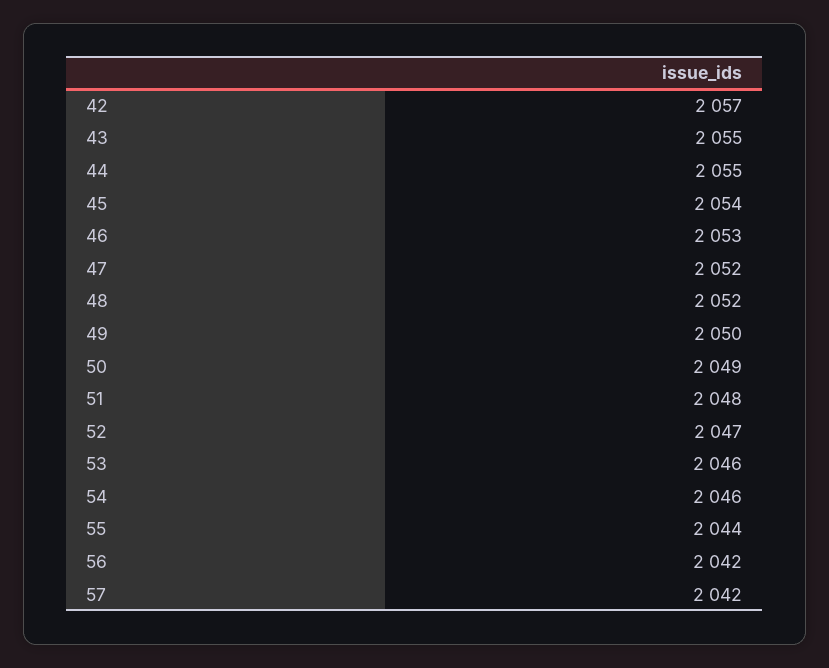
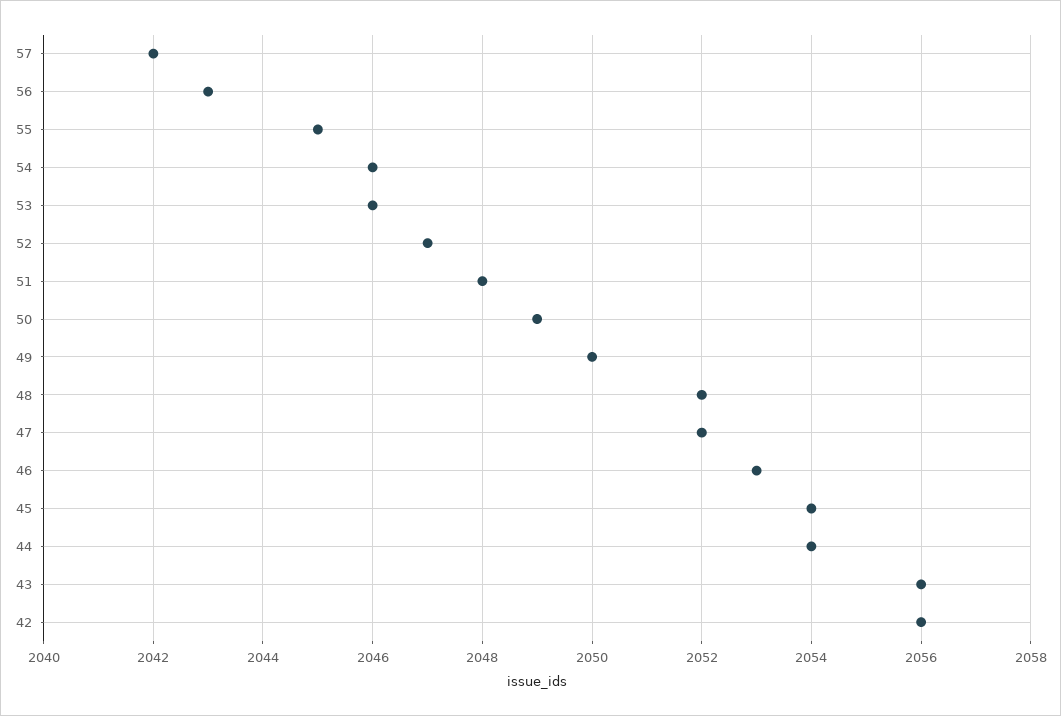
  {
-   "42": 2057,
+   "42": 2056,
-   "43": 2055,
+   "43": 2056,
-   "44": 2055,
+   "44": 2054,
    "45": 2054,
    "46": 2053,
    "47": 2052,
    "48": 2052,
    "49": 2050,
    "50": 2049,
    "51": 2048,
    "52": 2047,
    "53": 2046,
    "54": 2046,
-   "55": 2044,
+   "55": 2045,
-   "56": 2042,
+   "56": 2043,
    "57": 2042
  }

